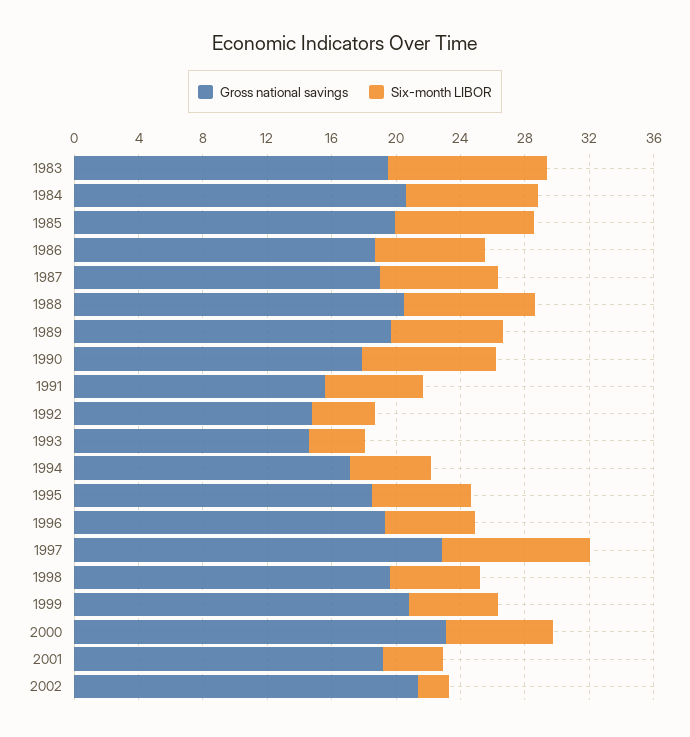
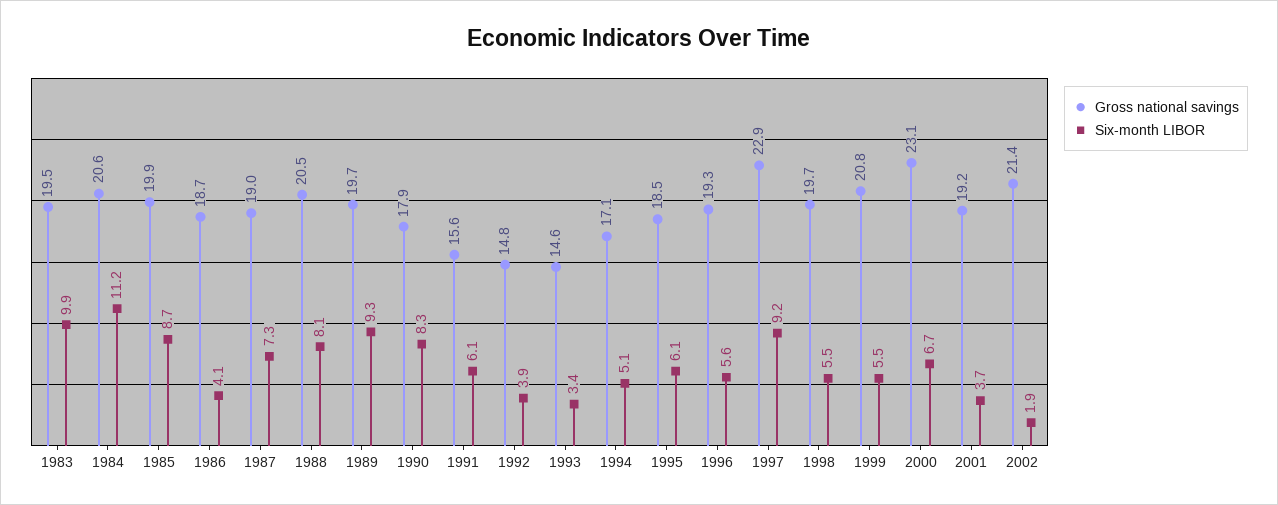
  {
    "Gross national savings": {
      "1983": 19.5,
      "1984": 20.6,
      "1985": 19.9,
      "1986": 18.7,
      "1987": 19,
      "1988": 20.5,
      "1989": 19.7,
      "1990": 17.9,
      "1991": 15.6,
      "1992": 14.8,
      "1993": 14.6,
      "1994": 17.1,
      "1995": 18.5,
      "1996": 19.3,
      "1997": 22.9,
      "1998": 19.7,
      "1999": 20.8,
      "2000": 23.1,
      "2001": 19.2,
      "2002": 21.4
    },
    "Six-month LIBOR": {
      "1983": 9.9,
-     "1984": 8,
+     "1984": 11.2,
      "1985": 8.7,
-     "1986": 7,
+     "1986": 4.1,
      "1987": 7.3,
      "1988": 8.1,
-     "1989": 7,
+     "1989": 9.3,
      "1990": 8.3,
      "1991": 6.1,
      "1992": 3.9,
      "1993": 3.4,
      "1994": 5.1,
      "1995": 6.1,
      "1996": 5.6,
      "1997": 9.2,
      "1998": 5.5,
      "1999": 5.5,
      "2000": 6.7,
      "2001": 3.7,
      "2002": 1.9
    }
  }

